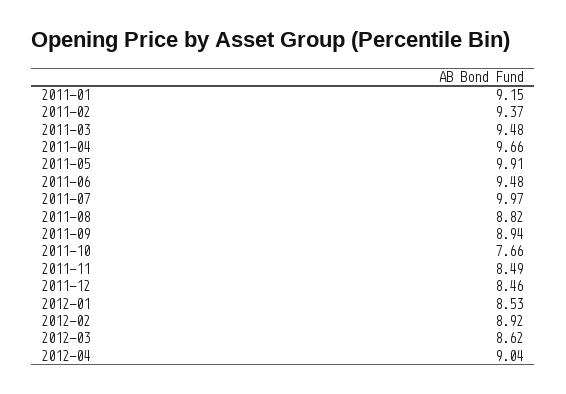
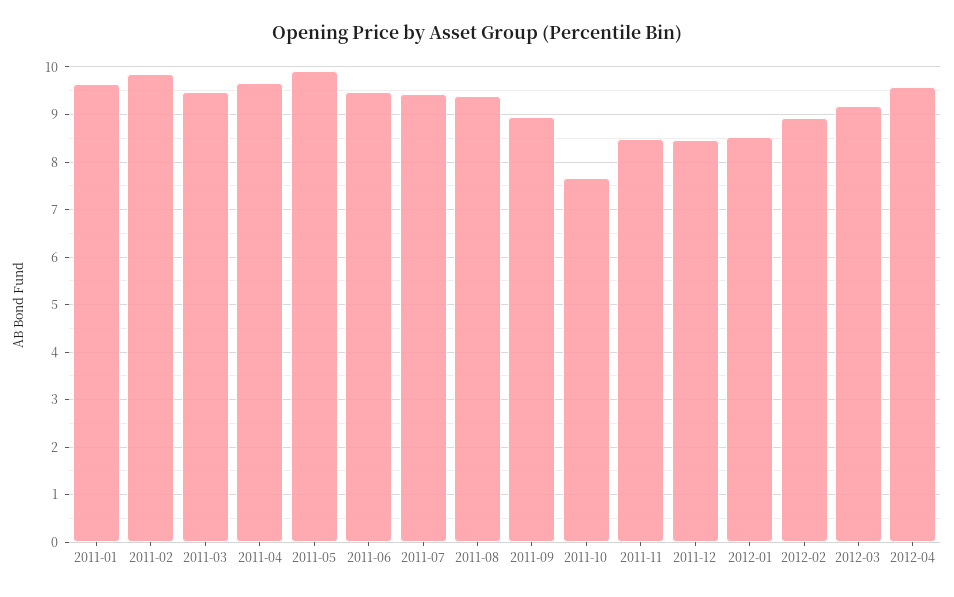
  {
-   "2011-01": 9.15,
+   "2011-01": 9.6,
-   "2011-02": 9.37,
+   "2011-02": 9.8,
    "2011-03": 9.48,
    "2011-04": 9.66,
    "2011-05": 9.91,
    "2011-06": 9.48,
-   "2011-07": 9.97,
+   "2011-07": 9.4,
-   "2011-08": 8.82,
+   "2011-08": 9.4,
    "2011-09": 8.94,
    "2011-10": 7.66,
    "2011-11": 8.49,
    "2011-12": 8.46,
    "2012-01": 8.53,
    "2012-02": 8.92,
-   "2012-03": 8.62,
+   "2012-03": 9.2,
-   "2012-04": 9.04
+   "2012-04": 9.6
  }

